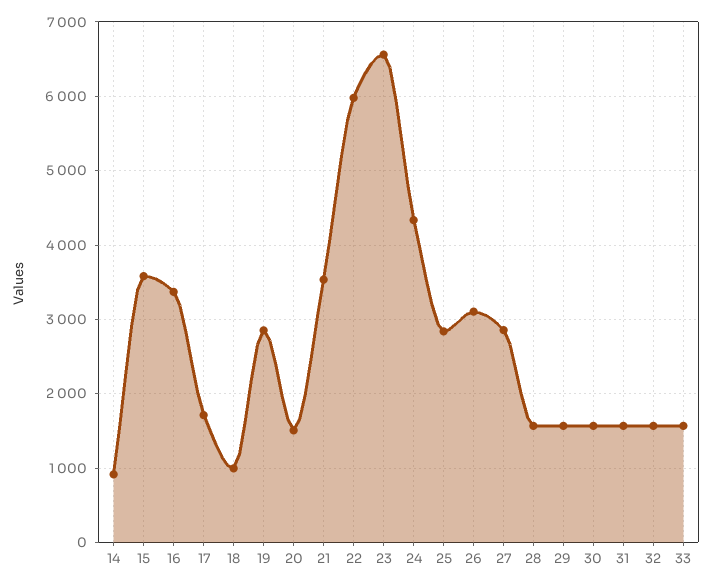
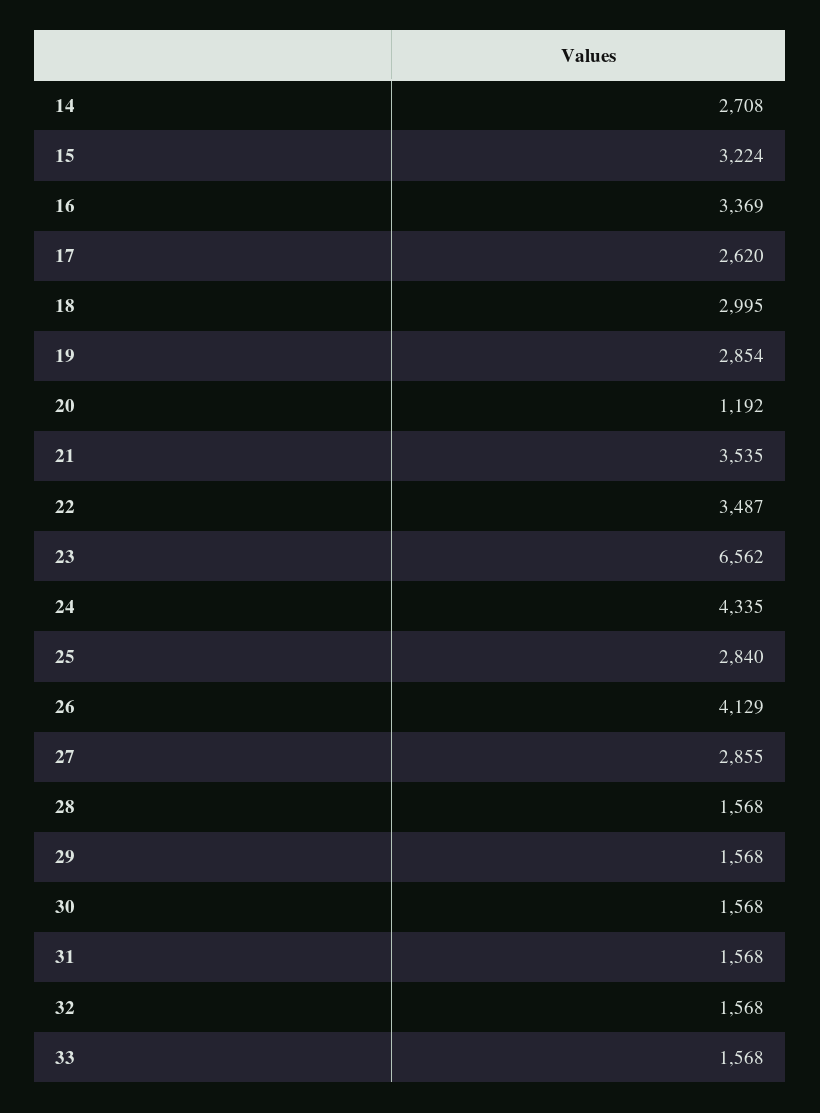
  {
-   "14": 900,
+   "14": 2708,
-   "15": 3600,
+   "15": 3224,
    "16": 3369,
-   "17": 1700,
+   "17": 2620,
-   "18": 1000,
+   "18": 2995,
    "19": 2854,
-   "20": 1500,
+   "20": 1192,
    "21": 3535,
-   "22": 6000,
+   "22": 3487,
    "23": 6562,
    "24": 4335,
    "25": 2840,
-   "26": 3100,
+   "26": 4129,
    "27": 2855,
    "28": 1568,
    "29": 1568,
    "30": 1568,
    "31": 1568,
    "32": 1568,
    "33": 1568
  }

